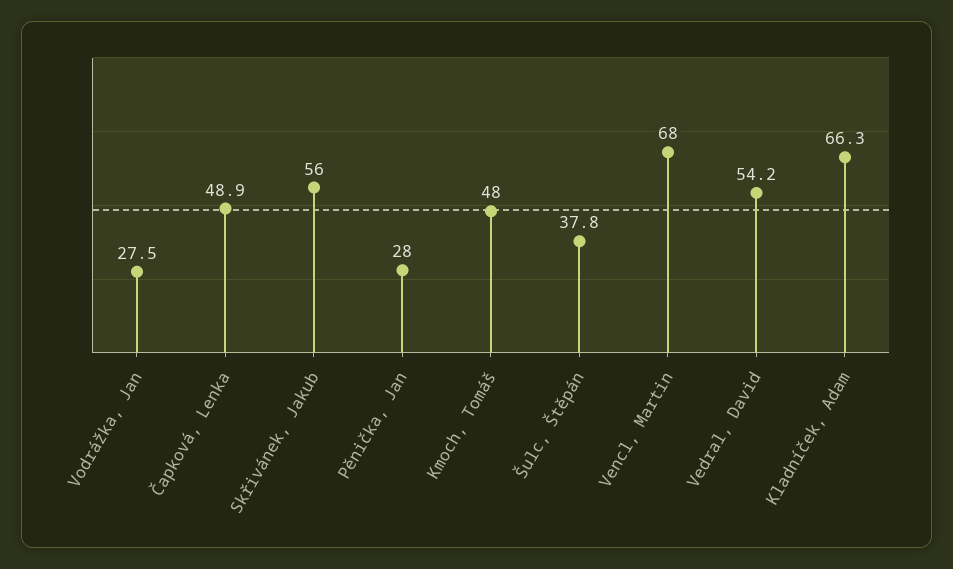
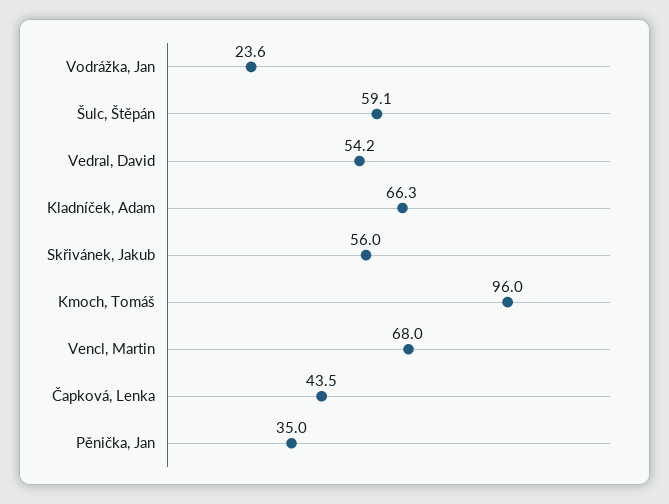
  {
-   "Vodrážka, Jan": 27.5,
+   "Vodrážka, Jan": 23.6,
-   "Čapková, Lenka": 48.9,
+   "Čapková, Lenka": 43.5,
    "Skřivánek, Jakub": 56,
-   "Pěnička, Jan": 28,
+   "Pěnička, Jan": 35,
-   "Kmoch, Tomáš": 48,
+   "Kmoch, Tomáš": 96,
-   "Šulc, Štěpán": 37.8,
+   "Šulc, Štěpán": 59.1,
    "Vencl, Martin": 68,
    "Vedral, David": 54.2,
    "Kladníček, Adam": 66.3
  }

